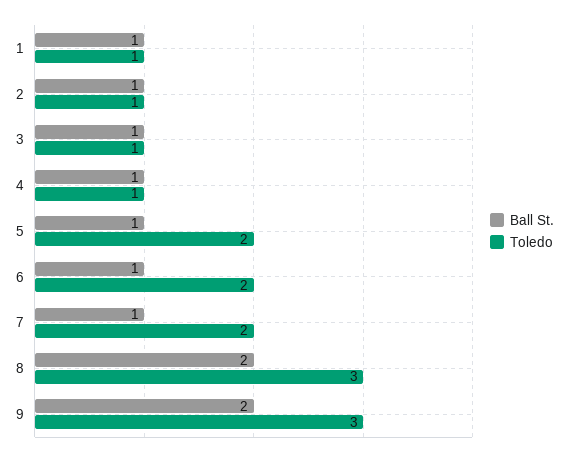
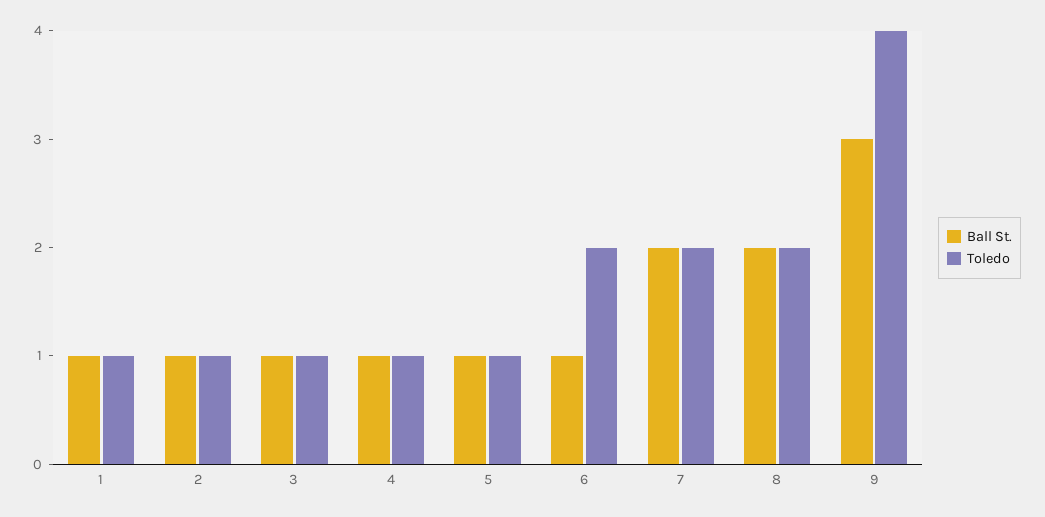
  {
    "Ball St.": {
      "1": 1,
      "2": 1,
      "3": 1,
      "4": 1,
      "5": 1,
      "6": 1,
-     "7": 1,
+     "7": 2,
      "8": 2,
-     "9": 2
+     "9": 3
    },
    "Toledo": {
      "1": 1,
      "2": 1,
      "3": 1,
      "4": 1,
-     "5": 2,
+     "5": 1,
      "6": 2,
      "7": 2,
-     "8": 3,
+     "8": 2,
-     "9": 3
+     "9": 4
    }
  }

